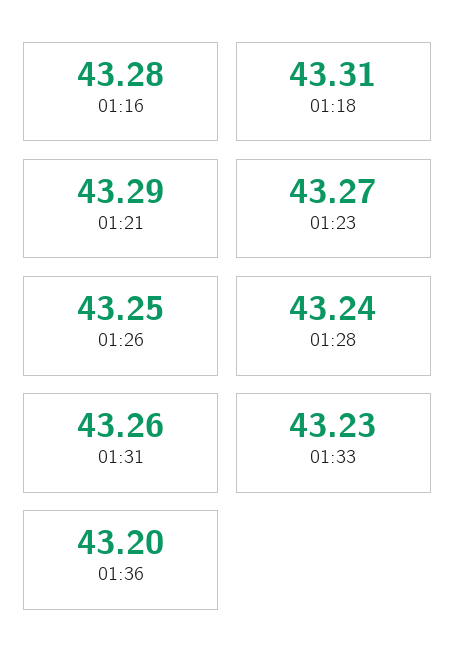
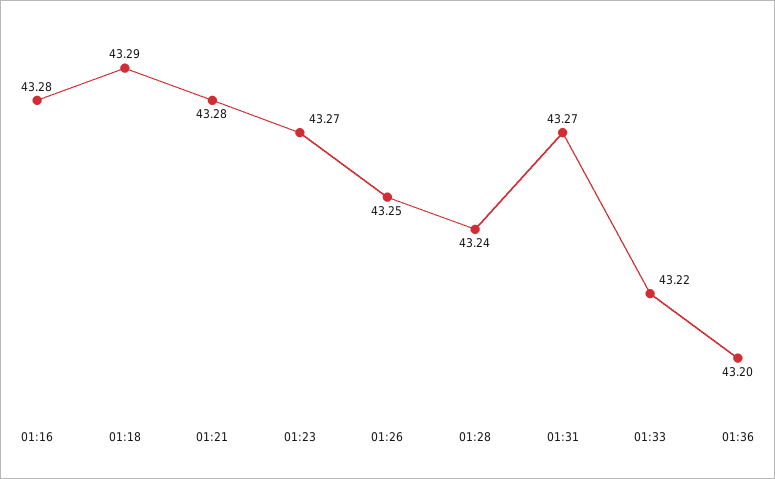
  {
    "01:16": 43.28,
-   "01:18": 43.31,
+   "01:18": 43.29,
-   "01:21": 43.29,
+   "01:21": 43.28,
    "01:23": 43.27,
    "01:26": 43.25,
    "01:28": 43.24,
-   "01:31": 43.26,
+   "01:31": 43.27,
-   "01:33": 43.23,
+   "01:33": 43.22,
    "01:36": 43.2
  }

